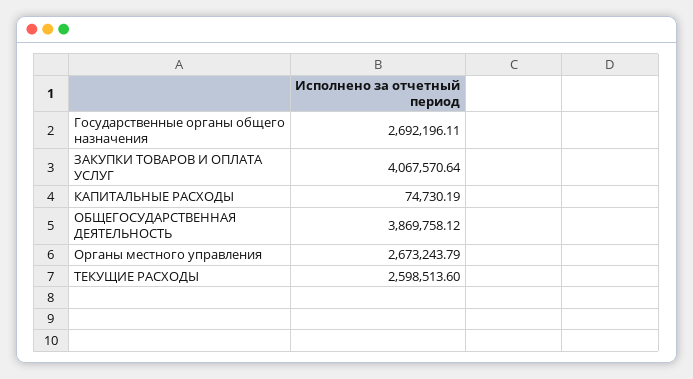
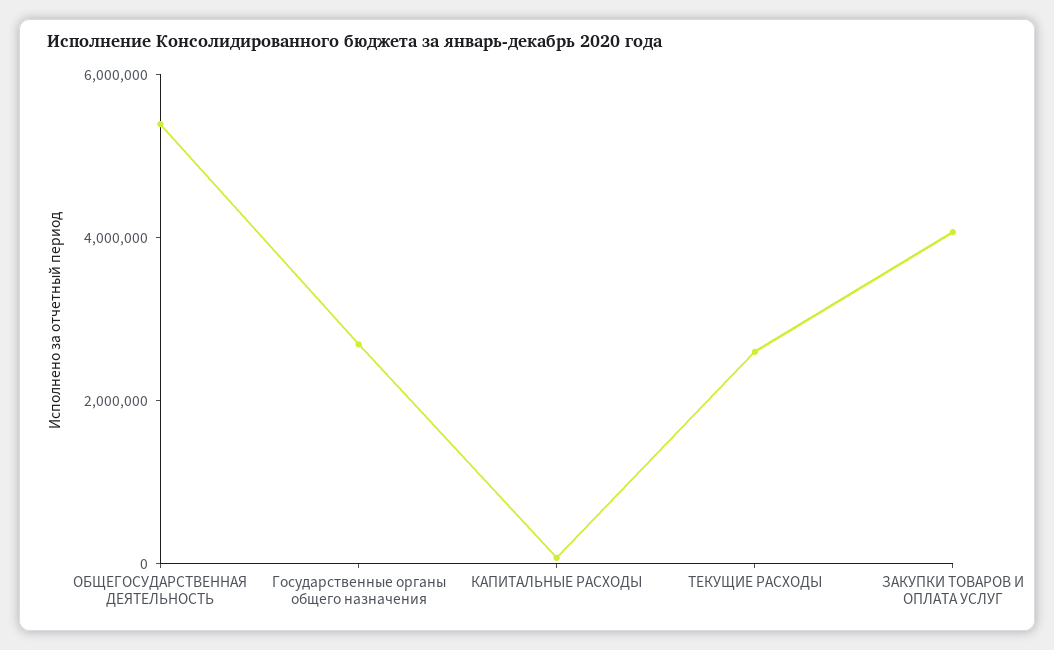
  {
    "Государственные органы общего назначения": 2692196.11,
    "ЗАКУПКИ ТОВАРОВ И ОПЛАТА УСЛУГ": 4067570.64,
    "КАПИТАЛЬНЫЕ РАСХОДЫ": 74730.19,
-   "ОБЩЕГОСУДАРСТВЕННАЯ ДЕЯТЕЛЬНОСТЬ": 3869758.12,
+   "ОБЩЕГОСУДАРСТВЕННАЯ ДЕЯТЕЛЬНОСТЬ": 5500000,
-   "Органы местного управления": 2673243.79,
    "ТЕКУЩИЕ РАСХОДЫ": 2598513.6
  }

